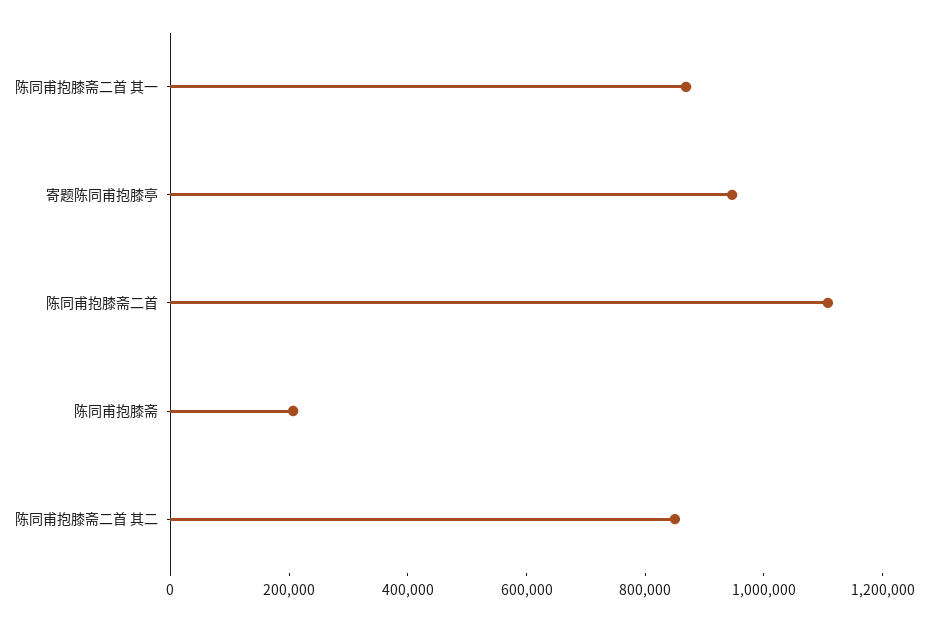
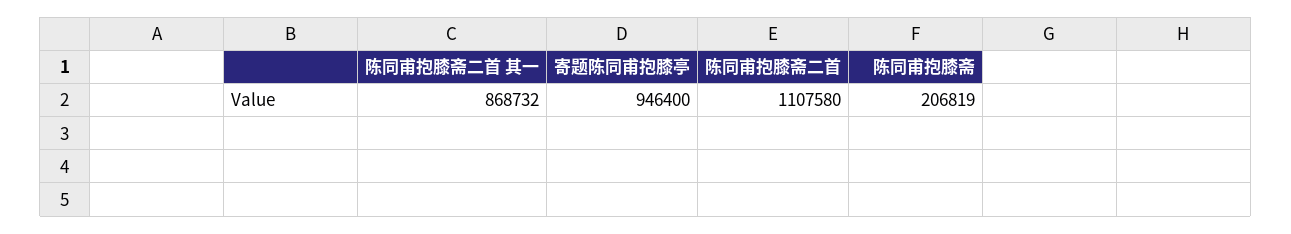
  {
    "陈同甫抱膝斋二首 其一": 868732,
    "寄题陈同甫抱膝亭": 946400,
    "陈同甫抱膝斋二首": 1107580,
-   "陈同甫抱膝斋": 206819,
+   "陈同甫抱膝斋": 206819
-   "陈同甫抱膝斋二首 其二": 850000
  }

